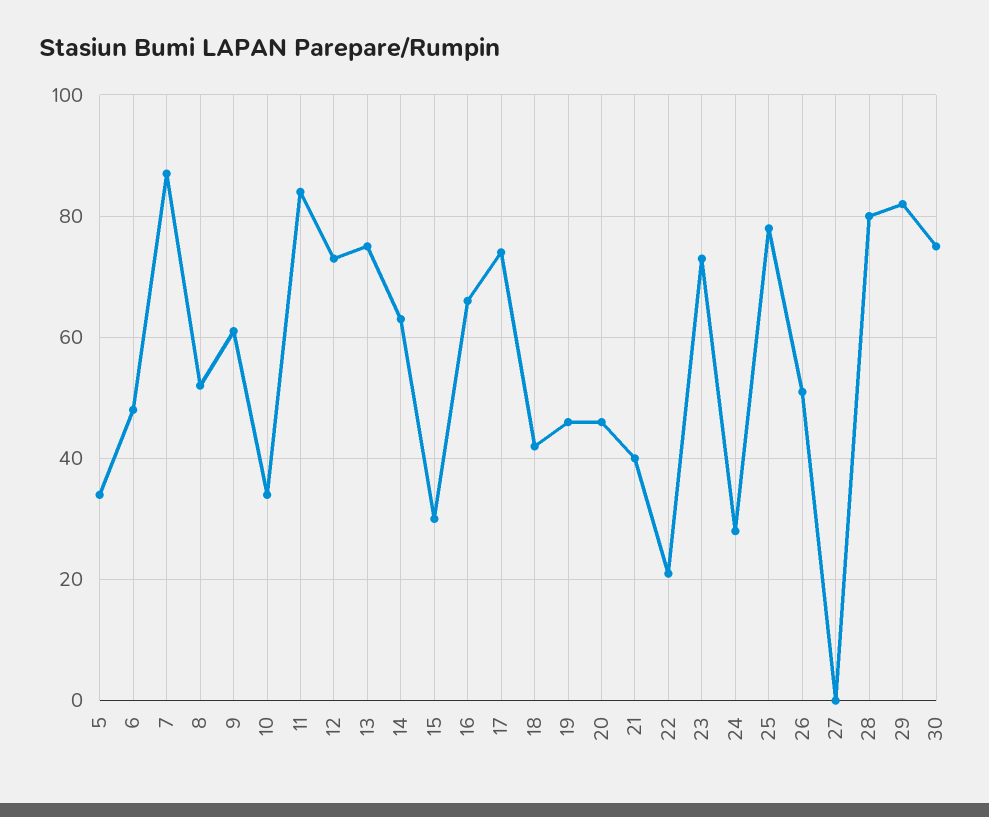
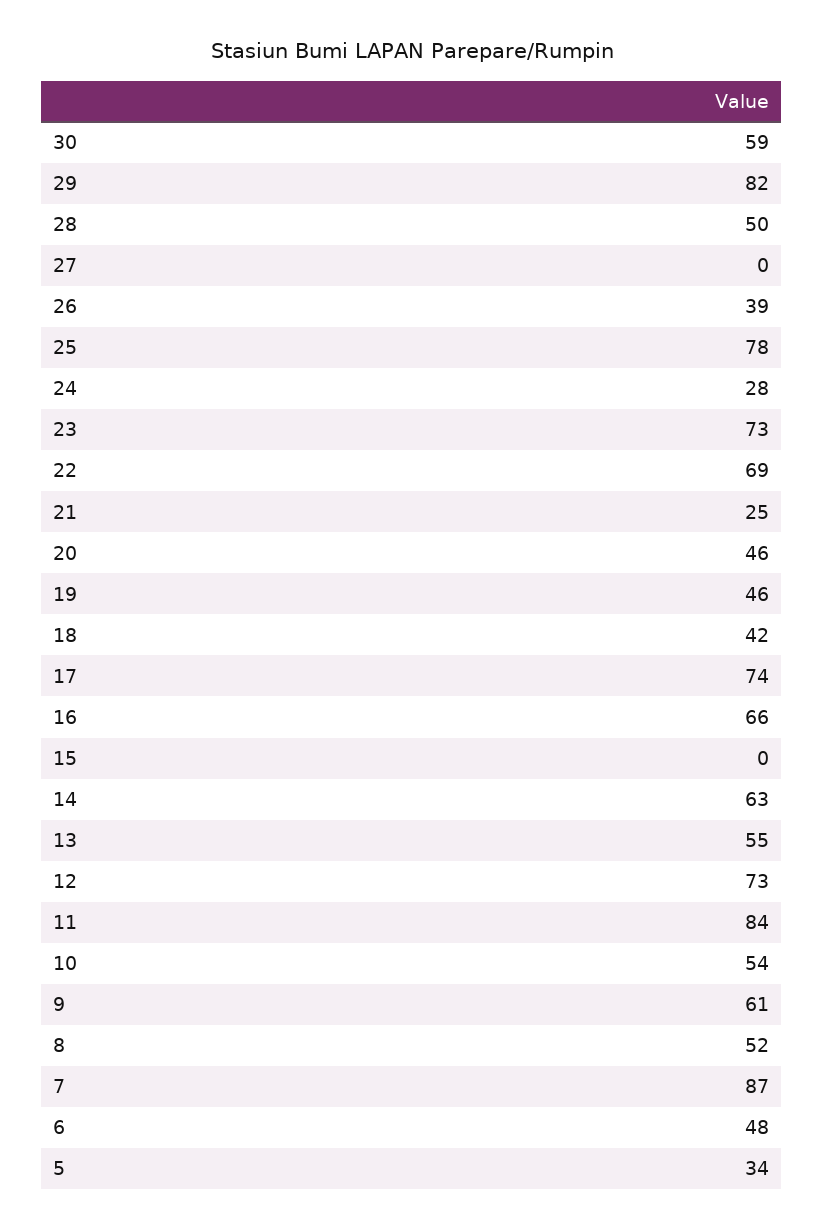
  {
    "5": 34,
    "6": 48,
    "7": 87,
    "8": 52,
    "9": 61,
-   "10": 35,
+   "10": 54,
    "11": 84,
    "12": 73,
-   "13": 75,
+   "13": 55,
    "14": 63,
-   "15": 30,
+   "15": 0,
    "16": 66,
    "17": 74,
    "18": 42,
    "19": 46,
    "20": 46,
-   "21": 40,
+   "21": 25,
-   "22": 20,
+   "22": 69,
    "23": 73,
    "24": 28,
    "25": 78,
-   "26": 50,
+   "26": 39,
    "27": 0,
-   "28": 80,
+   "28": 50,
    "29": 82,
-   "30": 75
+   "30": 59
  }

